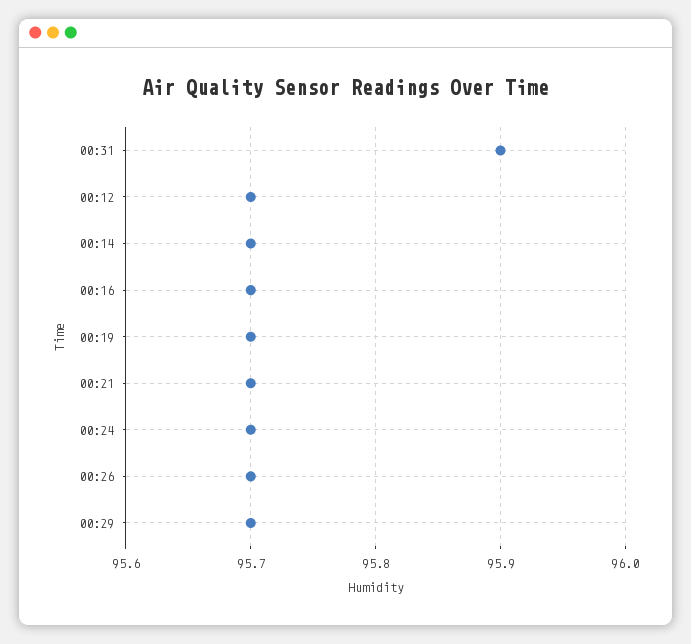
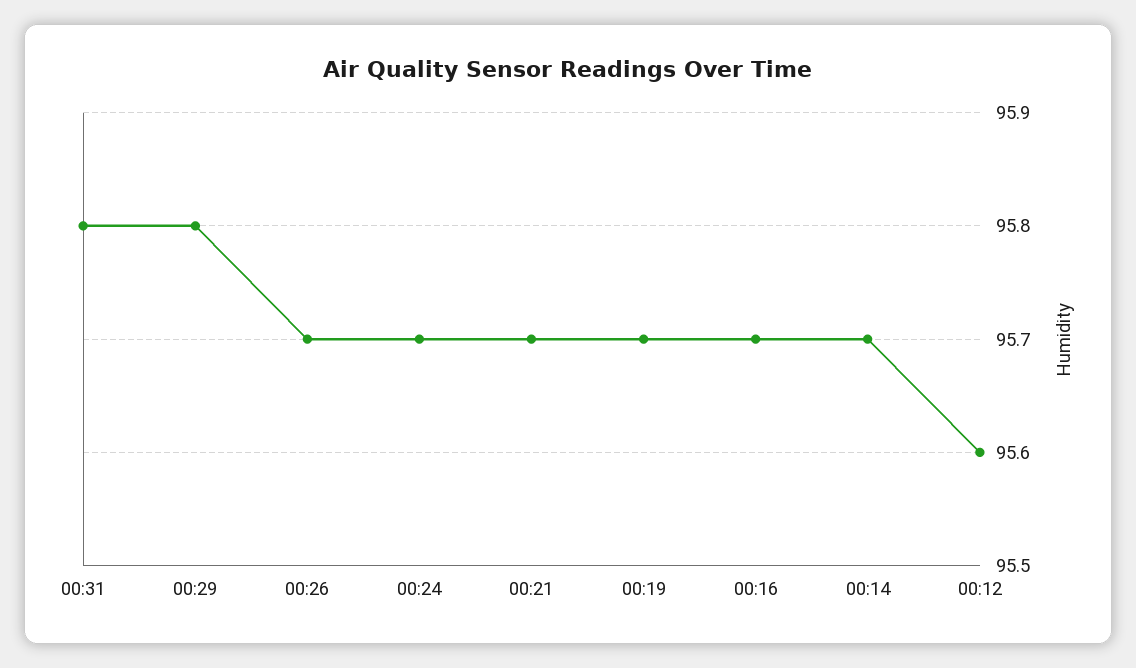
  {
-   "00:31": 95.9,
+   "00:31": 95.8,
-   "00:12": 95.7,
+   "00:12": 95.6,
    "00:14": 95.7,
    "00:16": 95.7,
    "00:19": 95.7,
    "00:21": 95.7,
    "00:24": 95.7,
    "00:26": 95.7,
-   "00:29": 95.7
+   "00:29": 95.8
  }

